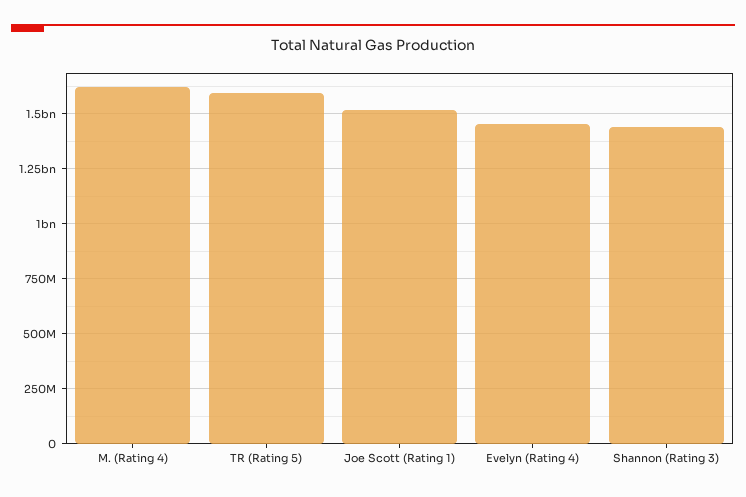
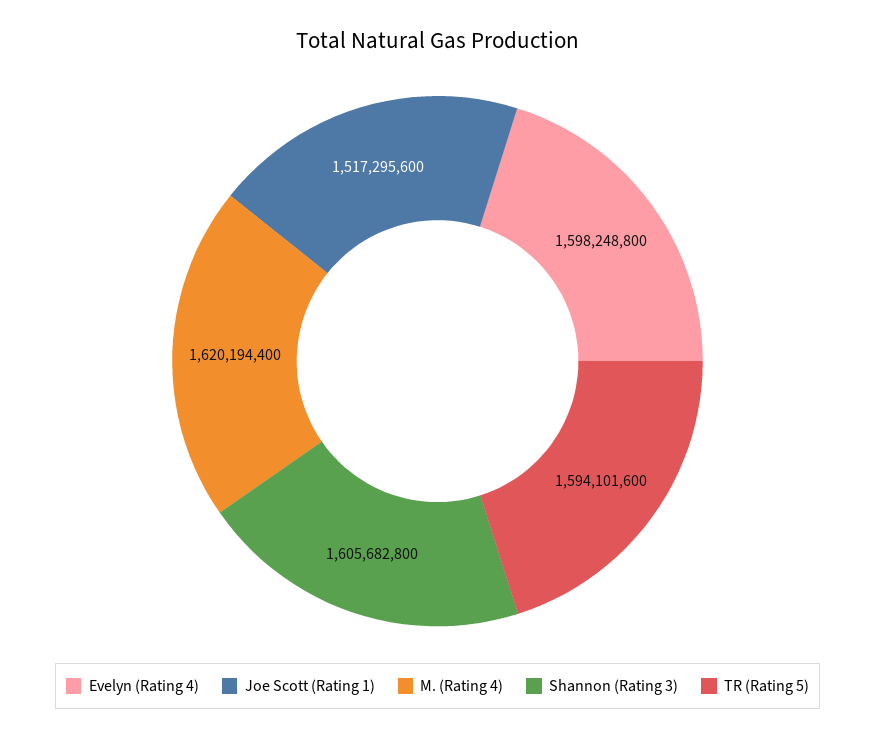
  {
    "M. (Rating 4)": 1620194400,
    "TR (Rating 5)": 1594101600,
    "Joe Scott (Rating 1)": 1517295600,
-   "Evelyn (Rating 4)": 1450000000,
+   "Evelyn (Rating 4)": 1598248800,
-   "Shannon (Rating 3)": 1450000000
+   "Shannon (Rating 3)": 1605682800
  }

